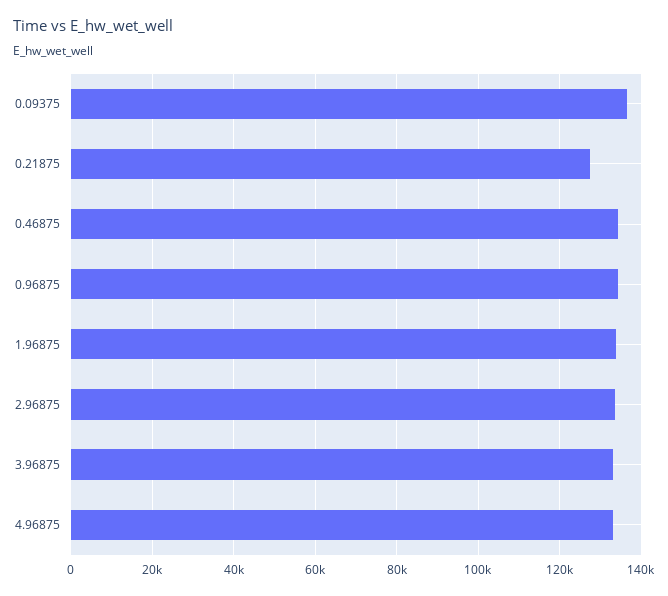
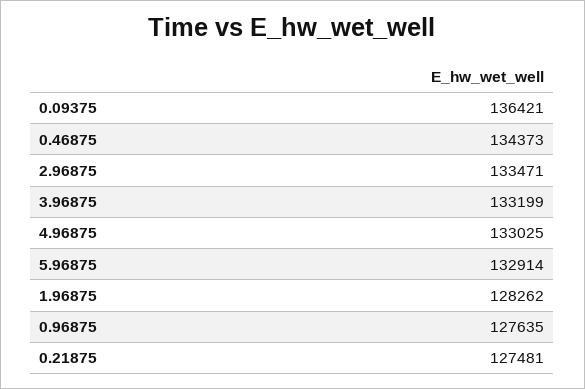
  {
    "0.09375": 136421,
    "0.21875": 127481,
    "0.46875": 134373,
-   "0.96875": 134000,
+   "0.96875": 127635,
-   "1.96875": 134000,
+   "1.96875": 128262,
    "2.96875": 133471,
    "3.96875": 133199,
-   "4.96875": 133025
+   "4.96875": 133025,
+   "5.96875": 132914
  }

